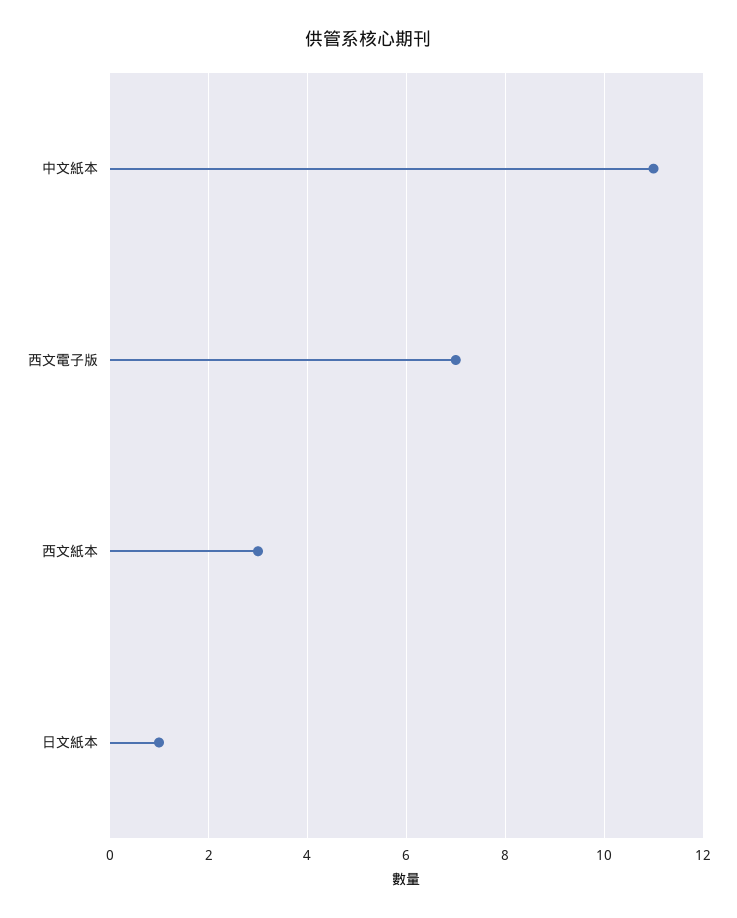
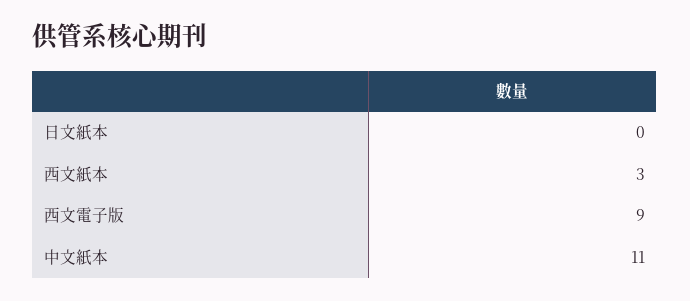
  {
    "中文紙本": 11,
-   "西文電子版": 7,
+   "西文電子版": 9,
    "西文紙本": 3,
-   "日文紙本": 1
+   "日文紙本": 0
  }

